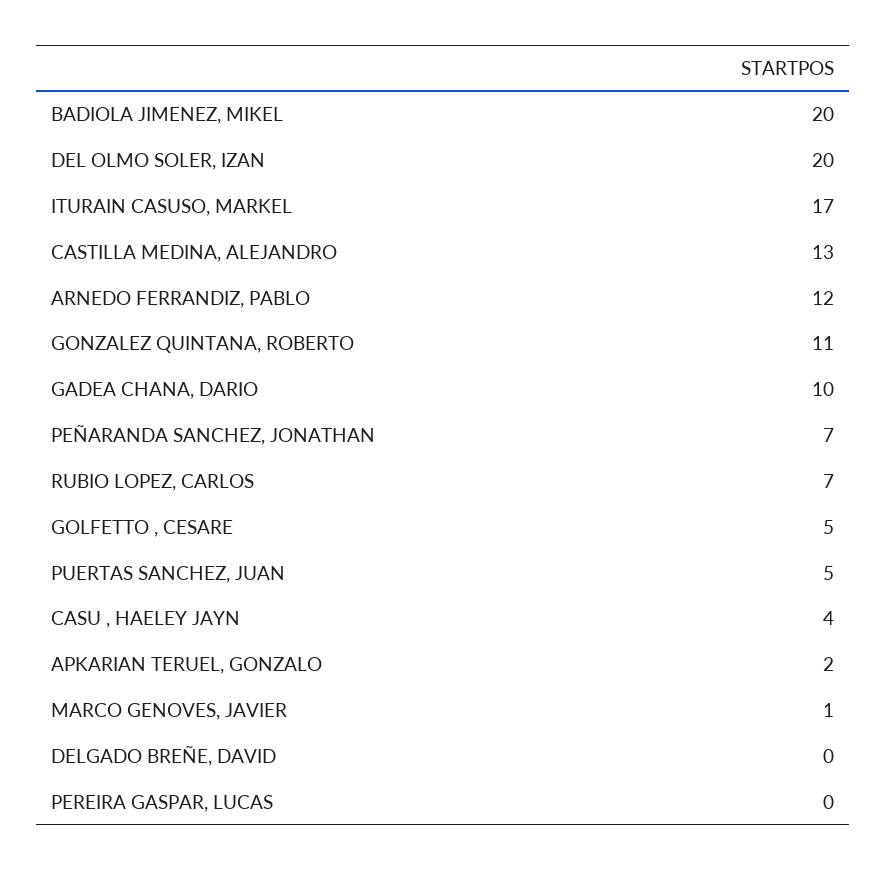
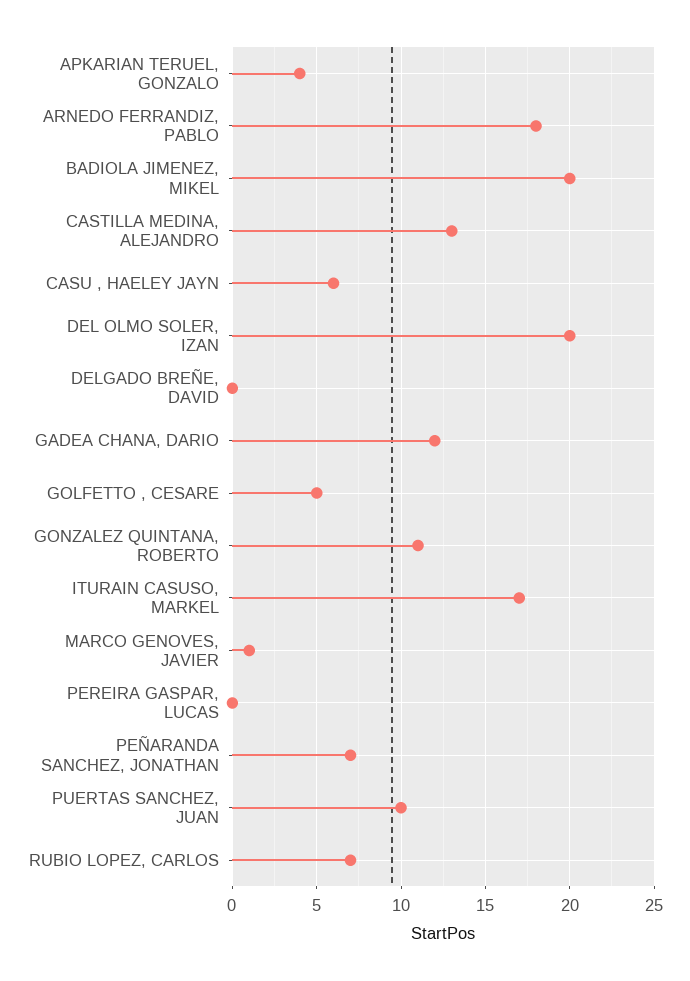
  {
    "BADIOLA JIMENEZ, MIKEL": 20,
    "DEL OLMO SOLER, IZAN": 20,
    "ITURAIN CASUSO, MARKEL": 17,
    "CASTILLA MEDINA, ALEJANDRO": 13,
-   "ARNEDO FERRANDIZ, PABLO": 12,
+   "ARNEDO FERRANDIZ, PABLO": 18,
    "GONZALEZ QUINTANA, ROBERTO": 11,
-   "GADEA CHANA, DARIO": 10,
+   "GADEA CHANA, DARIO": 12,
    "PEÑARANDA SANCHEZ, JONATHAN": 7,
    "RUBIO LOPEZ, CARLOS": 7,
    "GOLFETTO , CESARE": 5,
-   "PUERTAS SANCHEZ, JUAN": 5,
+   "PUERTAS SANCHEZ, JUAN": 10,
-   "CASU , HAELEY JAYN": 4,
+   "CASU , HAELEY JAYN": 6,
-   "APKARIAN TERUEL, GONZALO": 2,
+   "APKARIAN TERUEL, GONZALO": 4,
    "MARCO GENOVES, JAVIER": 1,
    "DELGADO BREÑE, DAVID": 0,
    "PEREIRA GASPAR, LUCAS": 0
  }

